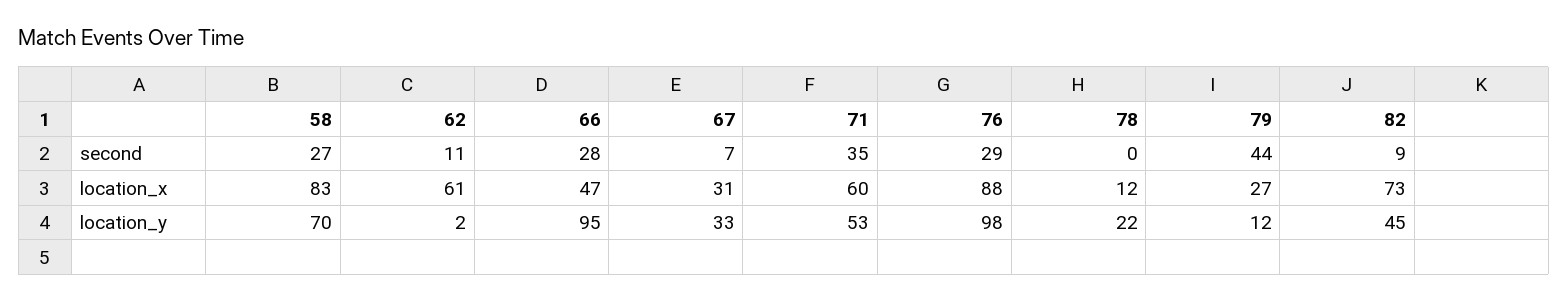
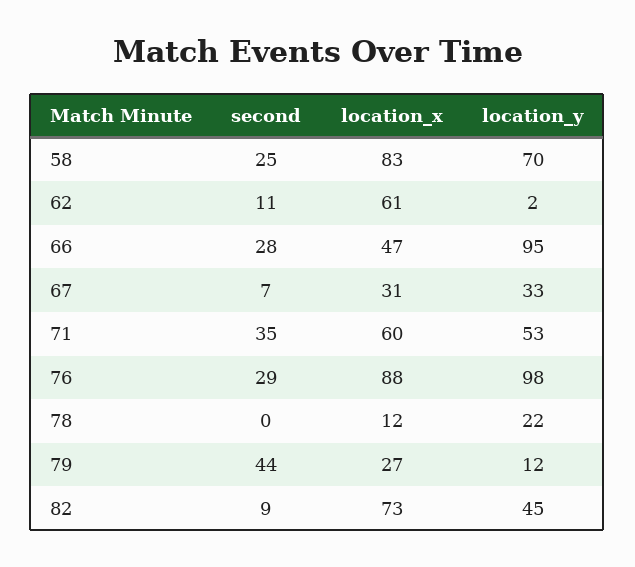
  {
    "58": {
-     "second": 27,
+     "second": 25,
      "location_x": 83,
      "location_y": 70
    },
    "62": {
      "second": 11,
      "location_x": 61,
      "location_y": 2
    },
    "66": {
      "second": 28,
      "location_x": 47,
      "location_y": 95
    },
    "67": {
      "second": 7,
      "location_x": 31,
      "location_y": 33
    },
    "71": {
      "second": 35,
      "location_x": 60,
      "location_y": 53
    },
    "76": {
      "second": 29,
      "location_x": 88,
      "location_y": 98
    },
    "78": {
      "second": 0,
      "location_x": 12,
      "location_y": 22
    },
    "79": {
      "second": 44,
      "location_x": 27,
      "location_y": 12
    },
    "82": {
      "second": 9,
      "location_x": 73,
      "location_y": 45
    }
  }

